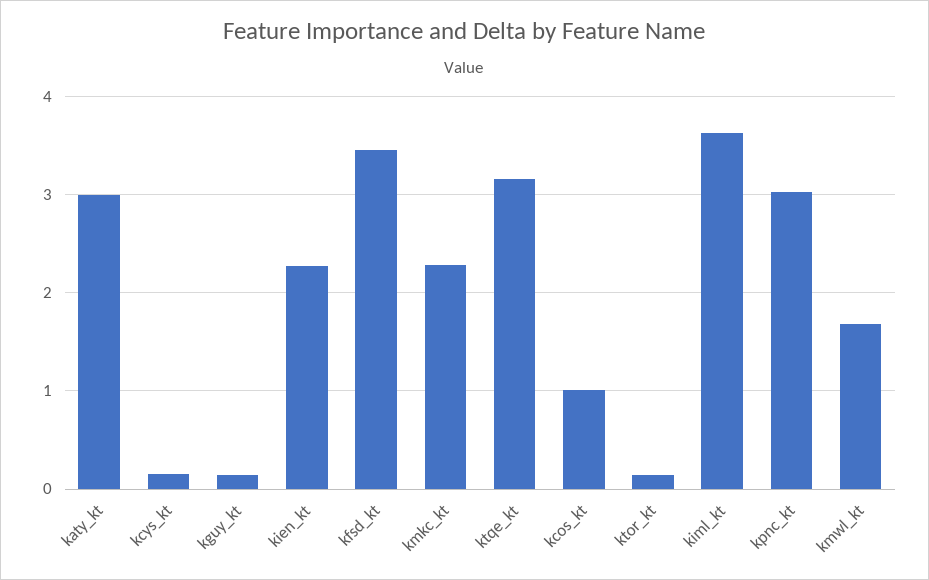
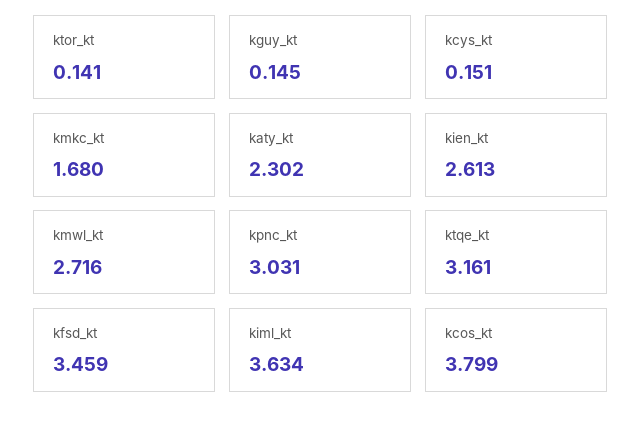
  {
-   "katy_kt": 3,
+   "katy_kt": 2.302,
    "kcys_kt": 0.151,
    "kguy_kt": 0.145,
-   "kien_kt": 2.3,
+   "kien_kt": 2.613,
    "kfsd_kt": 3.459,
-   "kmkc_kt": 2.3,
+   "kmkc_kt": 1.68,
    "ktqe_kt": 3.161,
-   "kcos_kt": 1,
+   "kcos_kt": 3.799,
    "ktor_kt": 0.141,
    "kiml_kt": 3.634,
    "kpnc_kt": 3.031,
-   "kmwl_kt": 1.7
+   "kmwl_kt": 2.716
  }

